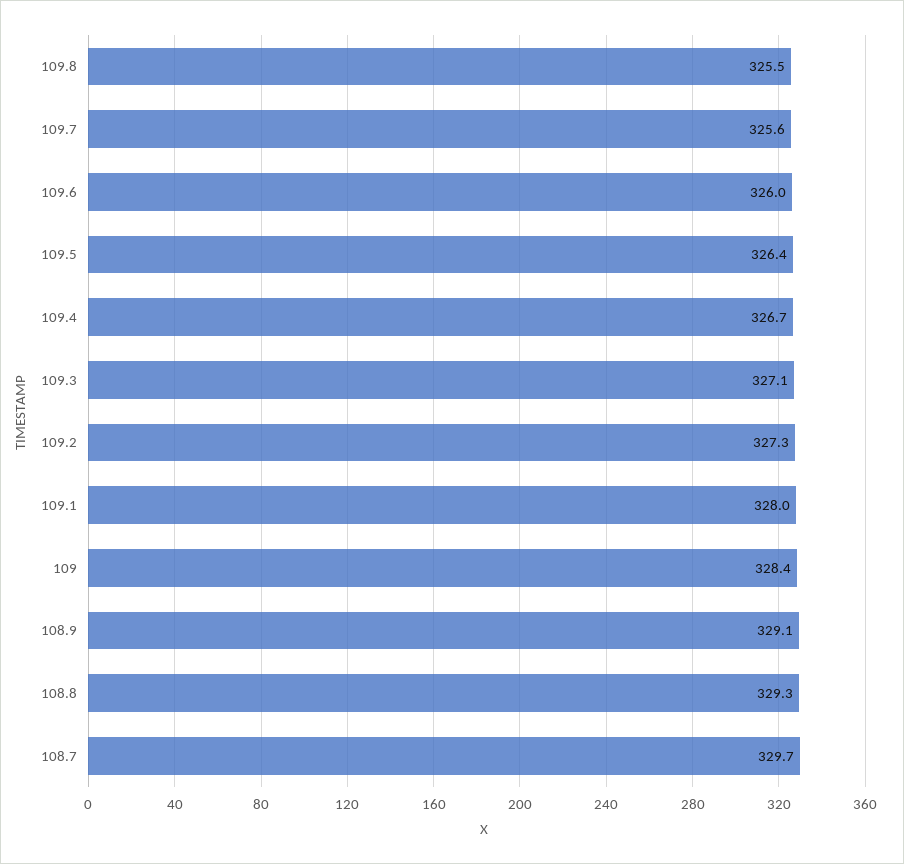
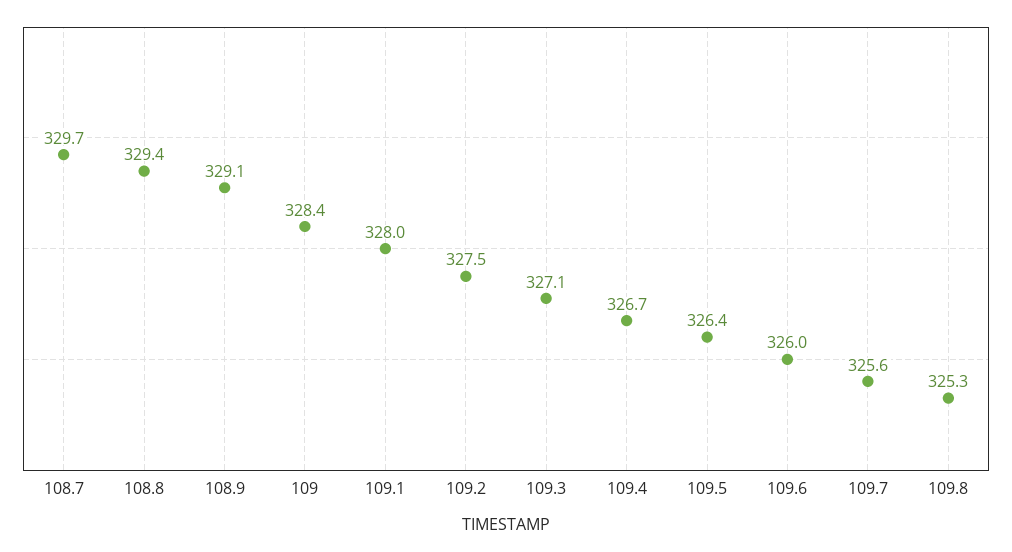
  {
-   "109.8": 325.5,
+   "109.8": 325.3,
    "109.7": 325.6,
    "109.6": 326,
    "109.5": 326.4,
    "109.4": 326.7,
    "109.3": 327.1,
-   "109.2": 327.3,
+   "109.2": 327.5,
    "109.1": 328,
    "109": 328.4,
    "108.9": 329.1,
-   "108.8": 329.3,
+   "108.8": 329.4,
    "108.7": 329.7
  }

